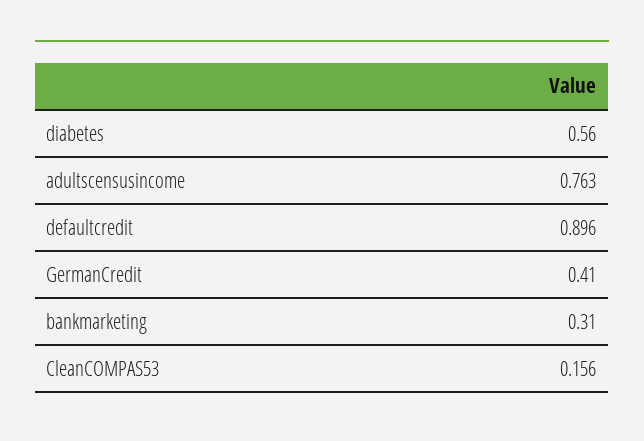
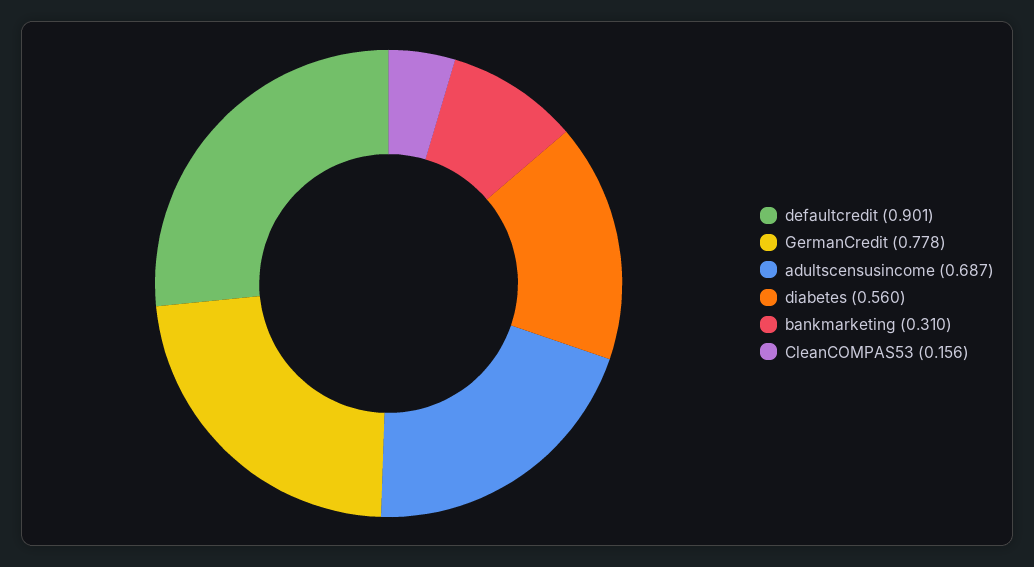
  {
    "diabetes": 0.56,
-   "adultscensusincome": 0.763,
+   "adultscensusincome": 0.687,
-   "defaultcredit": 0.896,
+   "defaultcredit": 0.901,
-   "GermanCredit": 0.41,
+   "GermanCredit": 0.778,
    "bankmarketing": 0.31,
    "CleanCOMPAS53": 0.156
  }

